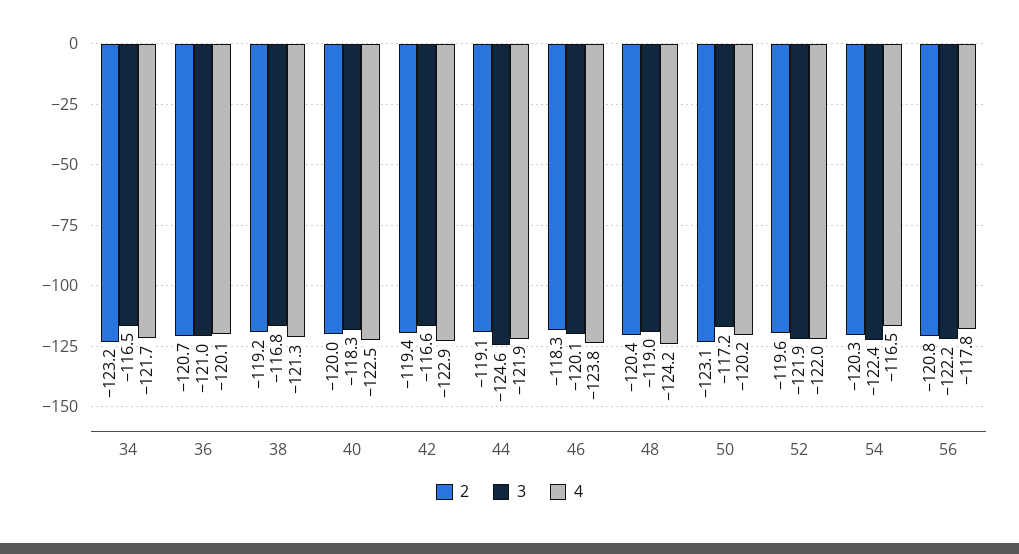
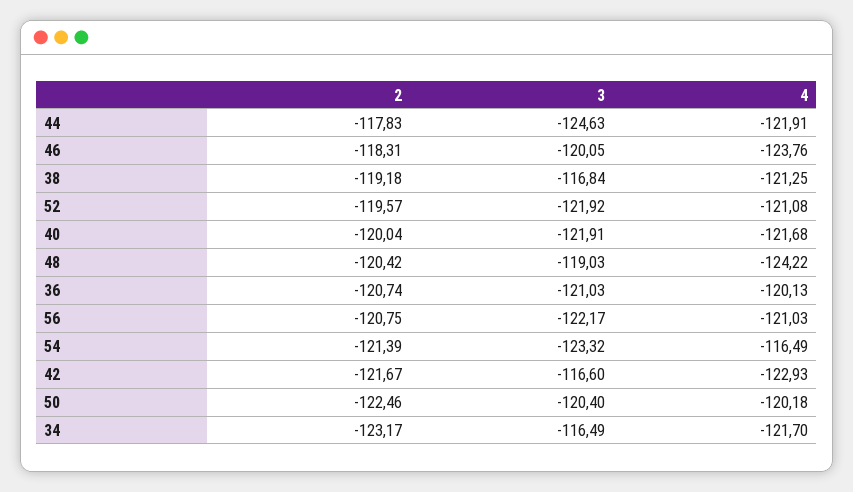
  {
    "2": {
      "34": -123.17,
      "36": -120.74,
      "38": -119.18,
      "40": -120.04,
-     "42": -119.4,
+     "42": -121.67,
-     "44": -119.1,
+     "44": -117.83,
      "46": -118.31,
      "48": -120.42,
-     "50": -123.1,
+     "50": -122.46,
      "52": -119.57,
-     "54": -120.3,
+     "54": -121.39,
      "56": -120.75
    },
    "3": {
      "34": -116.49,
      "36": -121.03,
      "38": -116.84,
-     "40": -118.3,
+     "40": -121.91,
      "42": -116.6,
      "44": -124.63,
      "46": -120.05,
      "48": -119.03,
-     "50": -117.2,
+     "50": -120.4,
      "52": -121.92,
-     "54": -122.4,
+     "54": -123.32,
      "56": -122.17
    },
    "4": {
      "34": -121.7,
      "36": -120.13,
      "38": -121.25,
-     "40": -122.5,
+     "40": -121.68,
      "42": -122.93,
      "44": -121.91,
      "46": -123.76,
      "48": -124.22,
      "50": -120.18,
-     "52": -122,
+     "52": -121.08,
      "54": -116.49,
-     "56": -117.8
+     "56": -121.03
    }
  }

